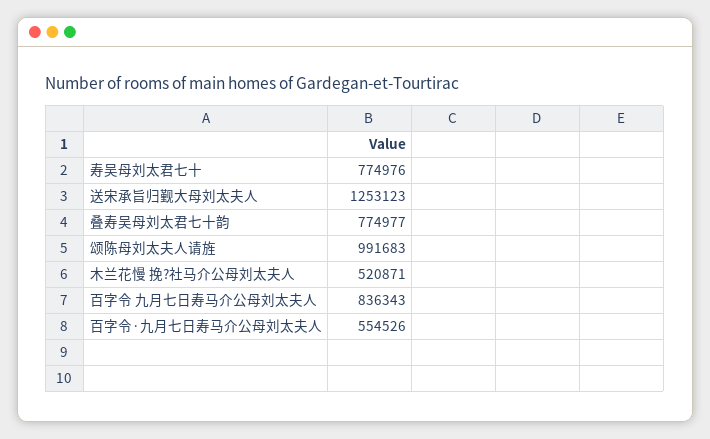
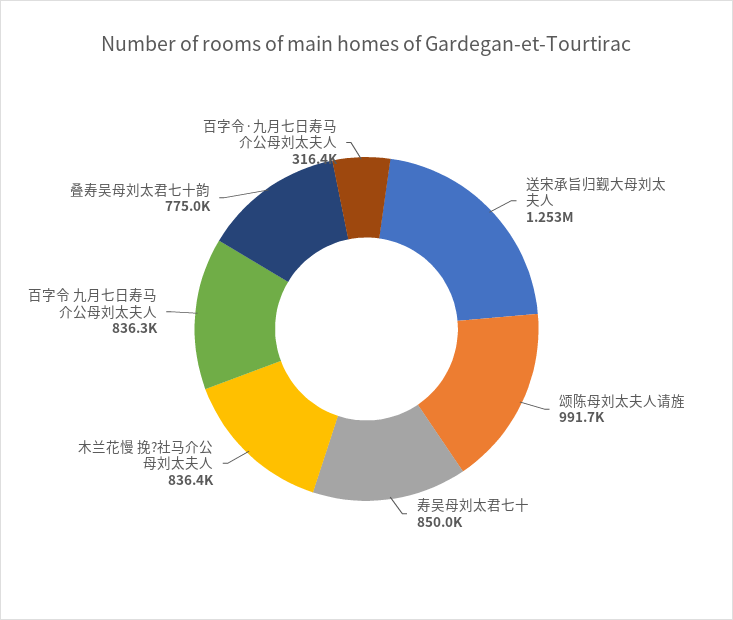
  {
-   "寿吴母刘太君七十": 774976,
+   "寿吴母刘太君七十": 850000,
    "送宋承旨归觐大母刘太夫人": 1253123,
    "叠寿吴母刘太君七十韵": 774977,
    "颂陈母刘太夫人请旌": 991683,
-   "木兰花慢 挽?社马介公母刘太夫人": 520871,
+   "木兰花慢 挽?社马介公母刘太夫人": 836400,
    "百字令 九月七日寿马介公母刘太夫人": 836343,
-   "百字令·九月七日寿马介公母刘太夫人": 554526
+   "百字令·九月七日寿马介公母刘太夫人": 316400
  }

